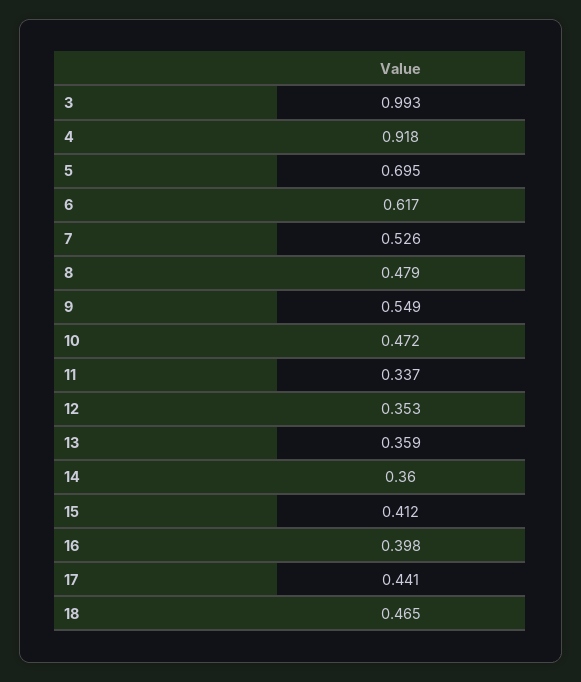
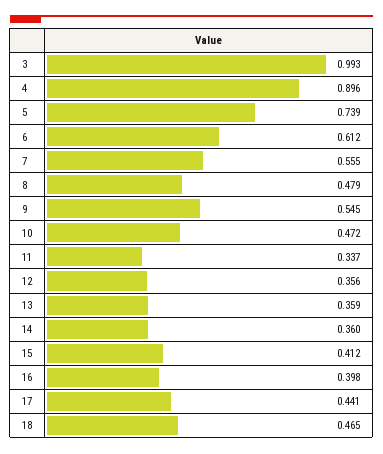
  {
    "3": 0.993,
-   "4": 0.918,
+   "4": 0.896,
-   "5": 0.695,
+   "5": 0.739,
-   "6": 0.617,
+   "6": 0.612,
-   "7": 0.526,
+   "7": 0.555,
    "8": 0.479,
-   "9": 0.549,
+   "9": 0.545,
    "10": 0.472,
    "11": 0.337,
-   "12": 0.353,
+   "12": 0.356,
    "13": 0.359,
    "14": 0.36,
    "15": 0.412,
    "16": 0.398,
    "17": 0.441,
    "18": 0.465
  }

